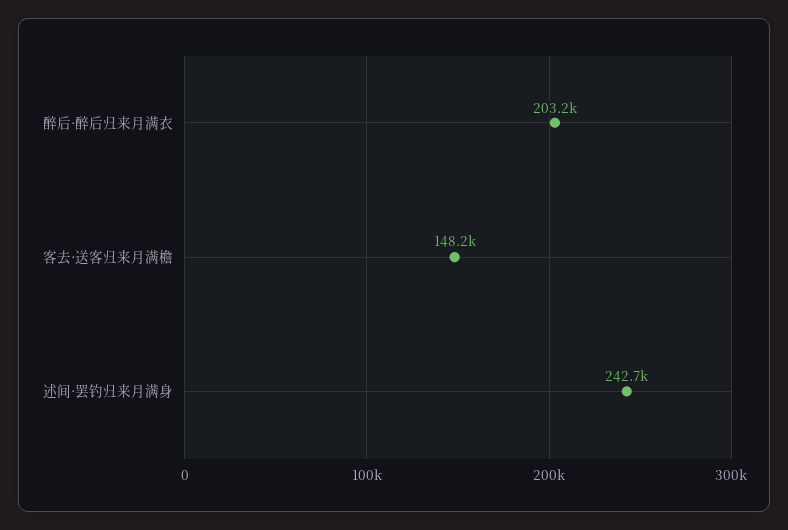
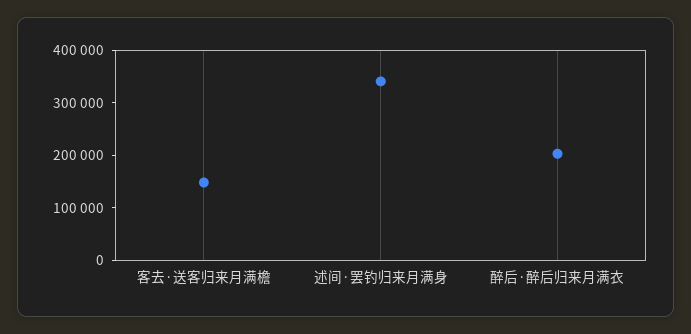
  {
    "醉后·醉后归来月满衣": 203200,
    "客去·送客归来月满檐": 148200,
-   "述间·罢钓归来月满身": 242700
+   "述间·罢钓归来月满身": 340000
  }

